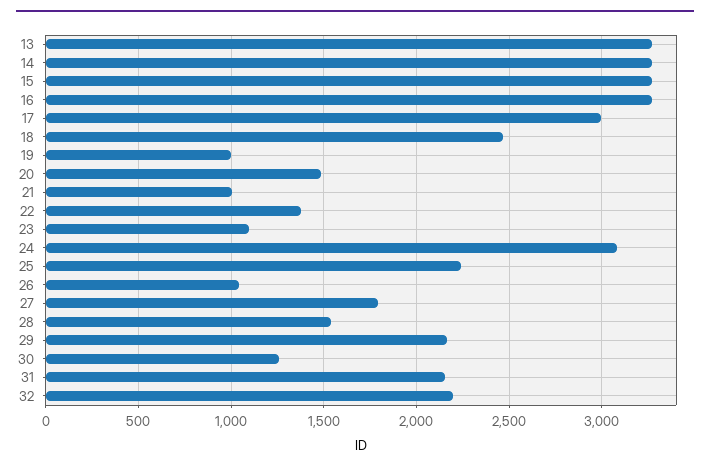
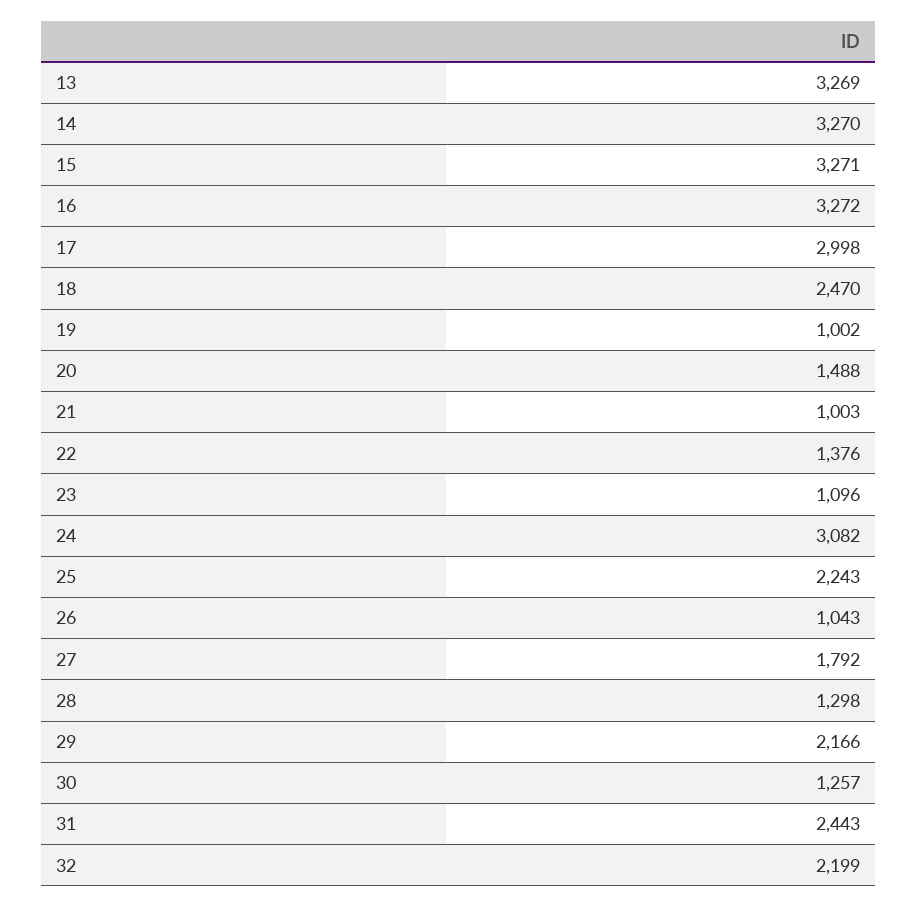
  {
    "13": 3269,
    "14": 3270,
    "15": 3271,
    "16": 3272,
    "17": 2998,
    "18": 2470,
    "19": 1002,
    "20": 1488,
    "21": 1003,
    "22": 1376,
    "23": 1096,
    "24": 3082,
    "25": 2243,
    "26": 1043,
    "27": 1792,
-   "28": 1550,
+   "28": 1298,
    "29": 2166,
    "30": 1257,
-   "31": 2150,
+   "31": 2443,
    "32": 2199
  }

